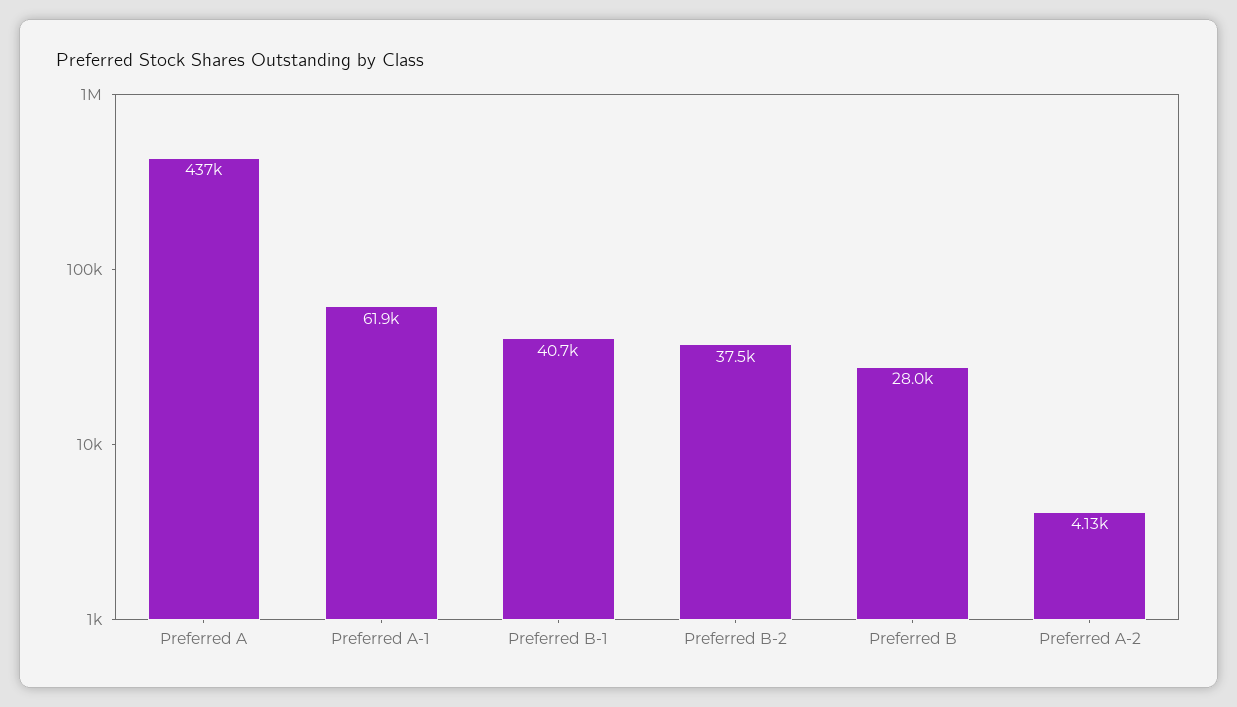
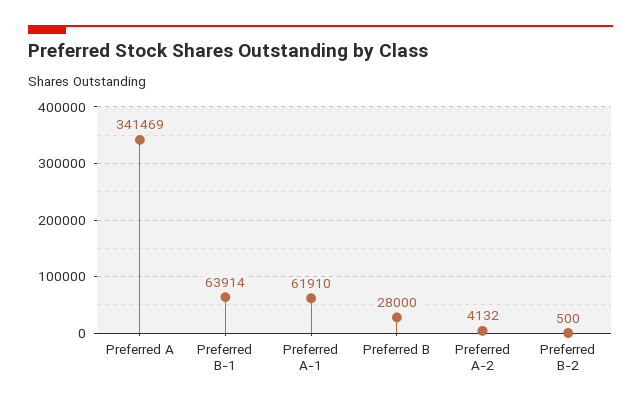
  {
-   "Preferred A": 437000,
+   "Preferred A": 341469,
    "Preferred A-1": 61910,
-   "Preferred B-1": 40700,
+   "Preferred B-1": 63914,
-   "Preferred B-2": 37500,
+   "Preferred B-2": 500,
    "Preferred B": 28000,
    "Preferred A-2": 4132
  }

